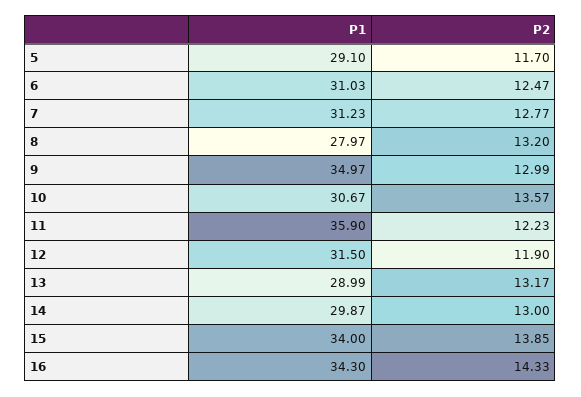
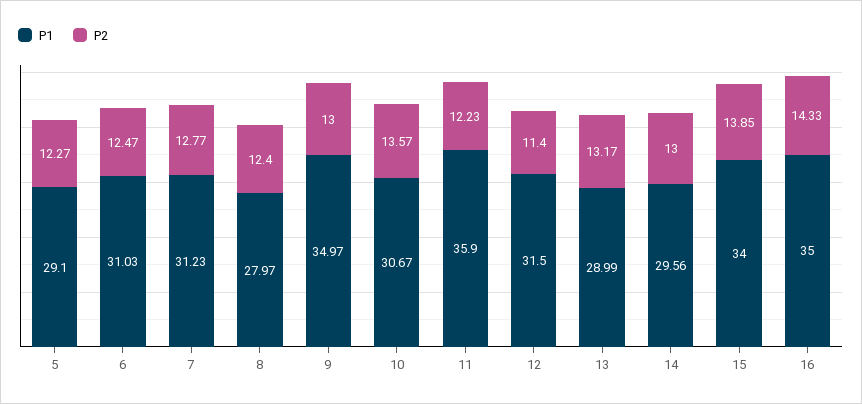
  {
    "P1": {
      "5": 29.1,
      "6": 31.03,
      "7": 31.23,
      "8": 27.97,
      "9": 34.97,
      "10": 30.67,
      "11": 35.9,
      "12": 31.5,
      "13": 28.99,
-     "14": 29.87,
+     "14": 29.56,
      "15": 34,
-     "16": 34.3
+     "16": 35
    },
    "P2": {
-     "5": 11.7,
+     "5": 12.27,
      "6": 12.47,
      "7": 12.77,
-     "8": 13.2,
+     "8": 12.4,
-     "9": 12.99,
+     "9": 13,
      "10": 13.57,
      "11": 12.23,
-     "12": 11.9,
+     "12": 11.4,
      "13": 13.17,
      "14": 13,
      "15": 13.85,
      "16": 14.33
    }
  }

